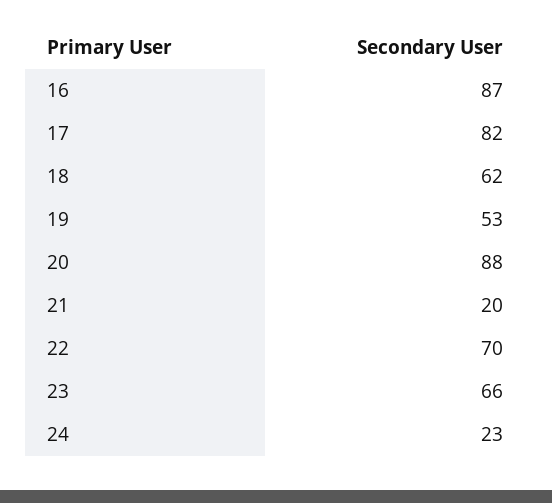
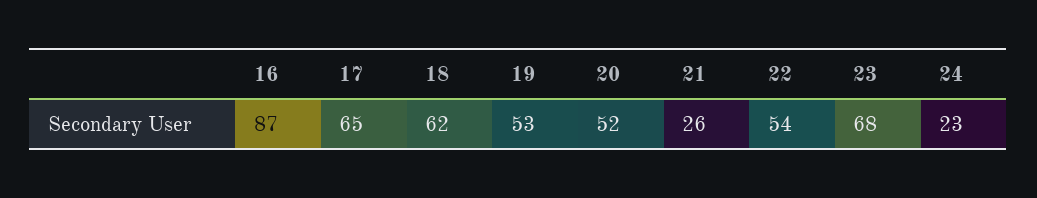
  {
    "16": 87,
-   "17": 82,
+   "17": 65,
    "18": 62,
    "19": 53,
-   "20": 88,
+   "20": 52,
-   "21": 20,
+   "21": 26,
-   "22": 70,
+   "22": 54,
-   "23": 66,
+   "23": 68,
    "24": 23
  }

